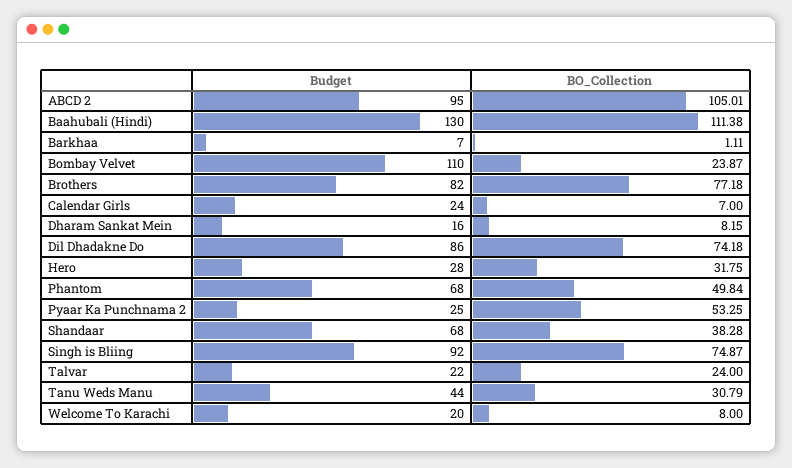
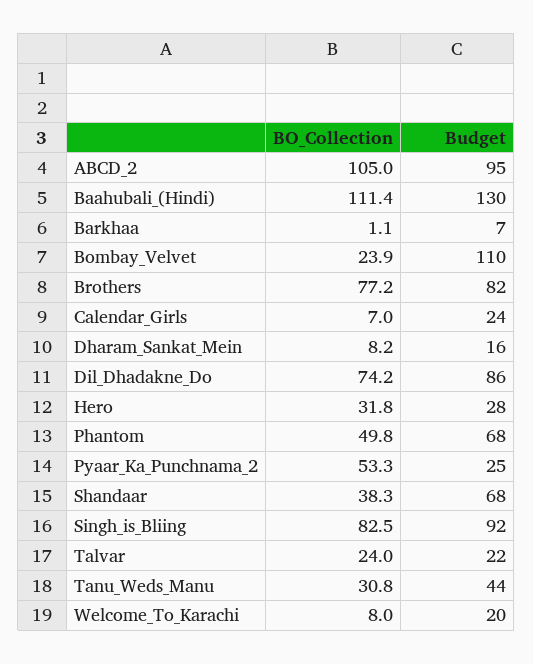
  {
    "Budget": {
      "ABCD 2": 95,
      "Baahubali (Hindi)": 130,
      "Barkhaa": 7,
      "Bombay Velvet": 110,
      "Brothers": 82,
      "Calendar Girls": 24,
      "Dharam Sankat Mein": 16,
      "Dil Dhadakne Do": 86,
      "Hero": 28,
      "Phantom": 68,
      "Pyaar Ka Punchnama 2": 25,
      "Shandaar": 68,
      "Singh is Bliing": 92,
      "Talvar": 22,
      "Tanu Weds Manu": 44,
      "Welcome To Karachi": 20
    },
    "BO_Collection": {
      "ABCD 2": 105.01,
      "Baahubali (Hindi)": 111.38,
      "Barkhaa": 1.11,
      "Bombay Velvet": 23.87,
      "Brothers": 77.18,
      "Calendar Girls": 7,
      "Dharam Sankat Mein": 8.15,
      "Dil Dhadakne Do": 74.18,
      "Hero": 31.75,
      "Phantom": 49.84,
      "Pyaar Ka Punchnama 2": 53.25,
      "Shandaar": 38.28,
-     "Singh is Bliing": 74.87,
+     "Singh is Bliing": 82.5,
      "Talvar": 24,
      "Tanu Weds Manu": 30.79,
      "Welcome To Karachi": 8
    }
  }

